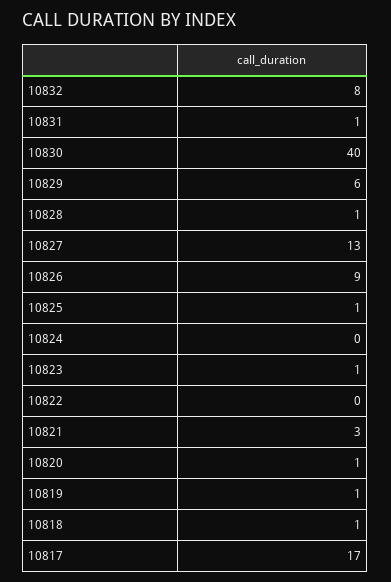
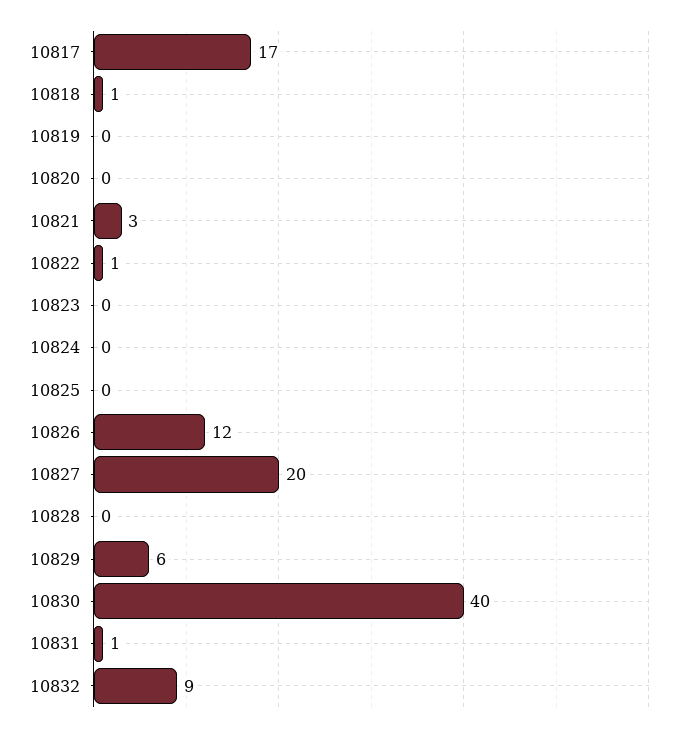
  {
-   "10832": 8,
+   "10832": 9,
    "10831": 1,
    "10830": 40,
    "10829": 6,
-   "10828": 1,
+   "10828": 0,
-   "10827": 13,
+   "10827": 20,
-   "10826": 9,
+   "10826": 12,
-   "10825": 1,
+   "10825": 0,
    "10824": 0,
-   "10823": 1,
+   "10823": 0,
-   "10822": 0,
+   "10822": 1,
    "10821": 3,
-   "10820": 1,
+   "10820": 0,
-   "10819": 1,
+   "10819": 0,
    "10818": 1,
    "10817": 17
  }

